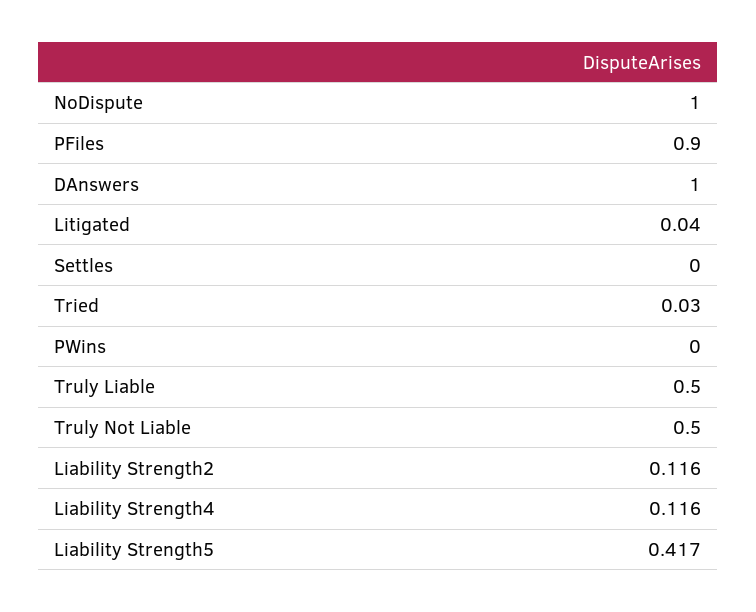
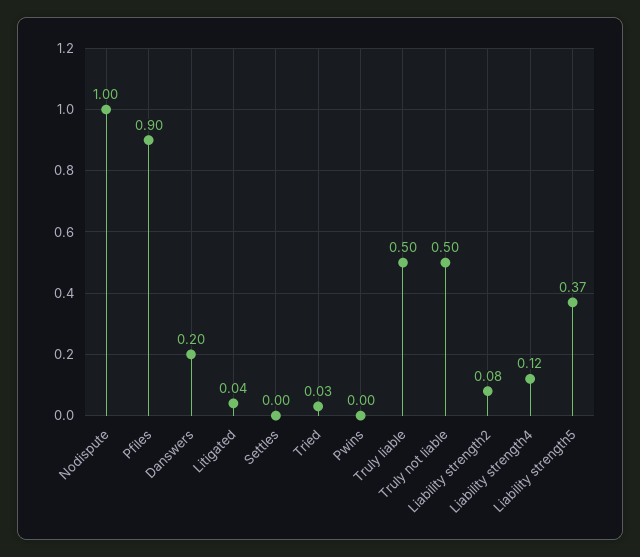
  {
    "NoDispute": 1,
    "PFiles": 0.9,
-   "DAnswers": 1,
+   "DAnswers": 0.2,
    "Litigated": 0.04,
    "Settles": 0,
    "Tried": 0.03,
    "PWins": 0,
    "Truly Liable": 0.5,
    "Truly Not Liable": 0.5,
-   "Liability Strength2": 0.116,
+   "Liability Strength2": 0.08,
    "Liability Strength4": 0.116,
-   "Liability Strength5": 0.417
+   "Liability Strength5": 0.37
  }

